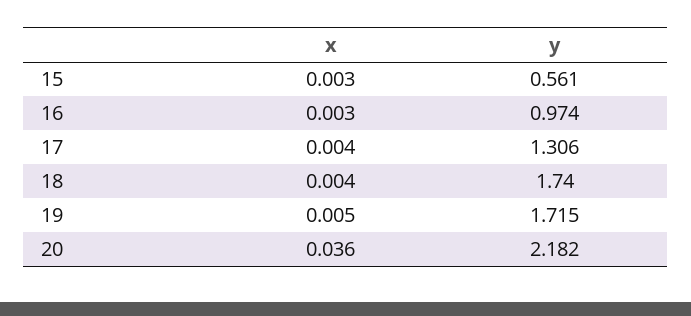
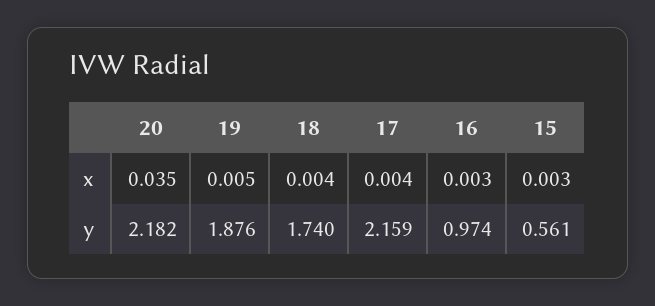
  {
    "x": {
      "15": 0.003,
      "16": 0.003,
      "17": 0.004,
      "18": 0.004,
      "19": 0.005,
-     "20": 0.036
+     "20": 0.035
    },
    "y": {
      "15": 0.561,
      "16": 0.974,
-     "17": 1.306,
+     "17": 2.159,
      "18": 1.74,
-     "19": 1.715,
+     "19": 1.876,
      "20": 2.182
    }
  }

